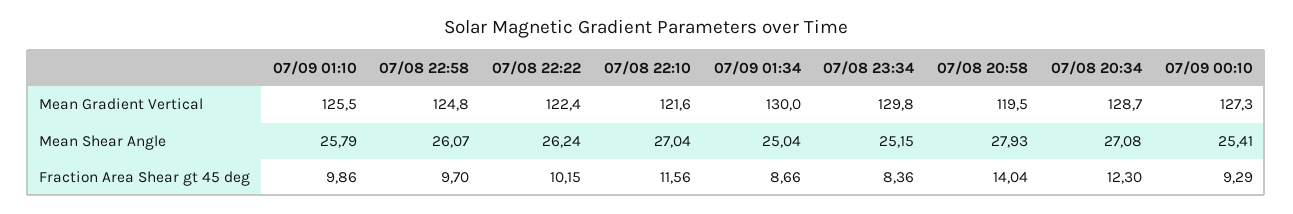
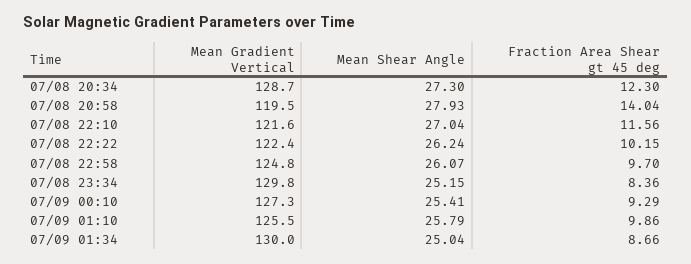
  {
    "07/09 01:10": {
      "Mean Gradient Vertical": 125.5,
      "Mean Shear Angle": 25.79,
      "Fraction Area Shear gt 45 deg": 9.86
    },
    "07/08 22:58": {
      "Mean Gradient Vertical": 124.8,
      "Mean Shear Angle": 26.07,
      "Fraction Area Shear gt 45 deg": 9.7
    },
    "07/08 22:22": {
      "Mean Gradient Vertical": 122.4,
      "Mean Shear Angle": 26.24,
      "Fraction Area Shear gt 45 deg": 10.15
    },
    "07/08 22:10": {
      "Mean Gradient Vertical": 121.6,
      "Mean Shear Angle": 27.04,
      "Fraction Area Shear gt 45 deg": 11.56
    },
    "07/09 01:34": {
      "Mean Gradient Vertical": 130,
      "Mean Shear Angle": 25.04,
      "Fraction Area Shear gt 45 deg": 8.66
    },
    "07/08 23:34": {
      "Mean Gradient Vertical": 129.8,
      "Mean Shear Angle": 25.15,
      "Fraction Area Shear gt 45 deg": 8.36
    },
    "07/08 20:58": {
      "Mean Gradient Vertical": 119.5,
      "Mean Shear Angle": 27.93,
      "Fraction Area Shear gt 45 deg": 14.04
    },
    "07/08 20:34": {
      "Mean Gradient Vertical": 128.7,
-     "Mean Shear Angle": 27.08,
+     "Mean Shear Angle": 27.3,
      "Fraction Area Shear gt 45 deg": 12.3
    },
    "07/09 00:10": {
      "Mean Gradient Vertical": 127.3,
      "Mean Shear Angle": 25.41,
      "Fraction Area Shear gt 45 deg": 9.29
    }
  }

